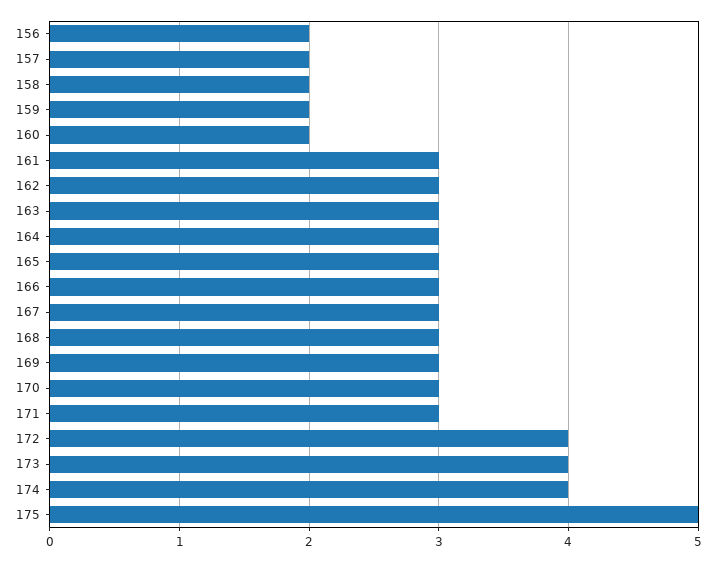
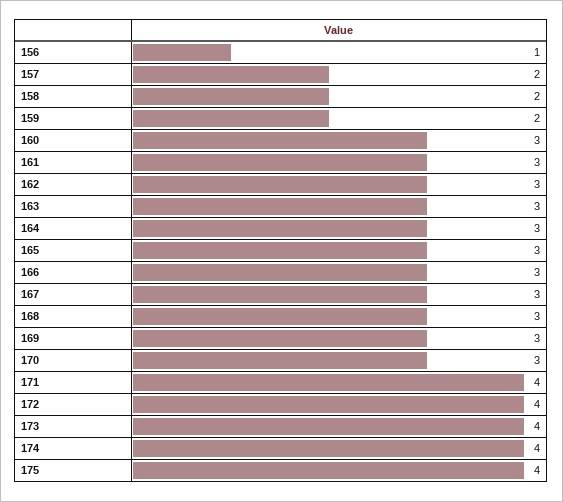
  {
-   "156": 2,
+   "156": 1,
    "157": 2,
    "158": 2,
    "159": 2,
-   "160": 2,
+   "160": 3,
    "161": 3,
    "162": 3,
    "163": 3,
    "164": 3,
    "165": 3,
    "166": 3,
    "167": 3,
    "168": 3,
    "169": 3,
    "170": 3,
-   "171": 3,
+   "171": 4,
    "172": 4,
    "173": 4,
    "174": 4,
-   "175": 5
+   "175": 4
  }

